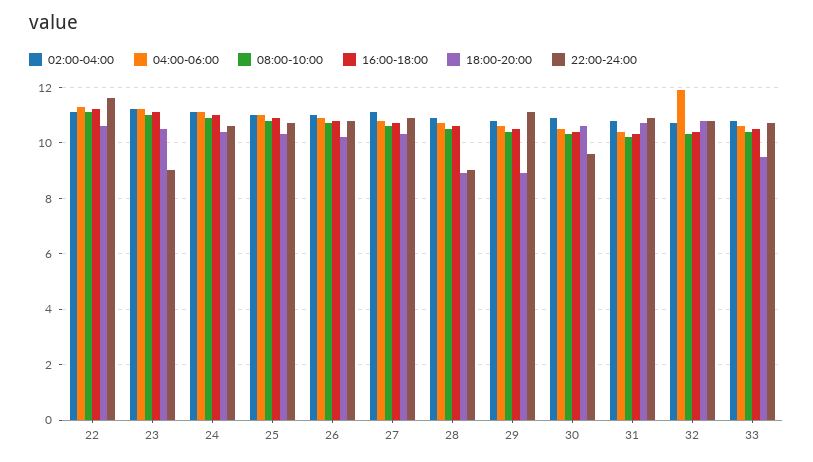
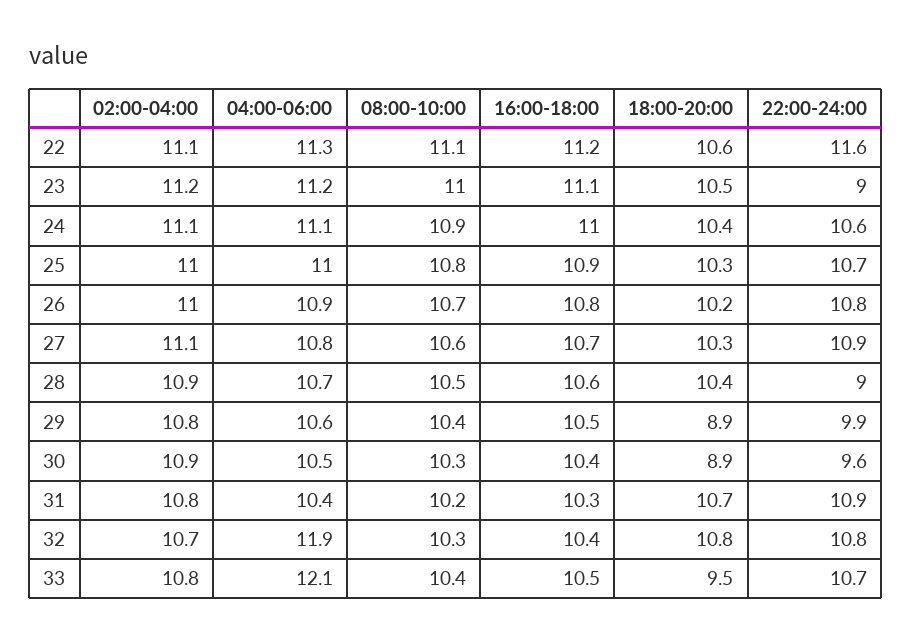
  {
    "02:00-04:00": {
      "22": 11.1,
      "23": 11.2,
      "24": 11.1,
      "25": 11,
      "26": 11,
      "27": 11.1,
      "28": 10.9,
      "29": 10.8,
      "30": 10.9,
      "31": 10.8,
      "32": 10.7,
      "33": 10.8
    },
    "04:00-06:00": {
      "22": 11.3,
      "23": 11.2,
      "24": 11.1,
      "25": 11,
      "26": 10.9,
      "27": 10.8,
      "28": 10.7,
      "29": 10.6,
      "30": 10.5,
      "31": 10.4,
      "32": 11.9,
-     "33": 10.5
+     "33": 12.1
    },
    "08:00-10:00": {
      "22": 11.1,
      "23": 11,
      "24": 10.9,
      "25": 10.8,
      "26": 10.7,
      "27": 10.6,
      "28": 10.5,
      "29": 10.4,
      "30": 10.3,
      "31": 10.2,
      "32": 10.3,
      "33": 10.4
    },
    "16:00-18:00": {
      "22": 11.2,
      "23": 11.1,
      "24": 11,
      "25": 10.9,
      "26": 10.8,
      "27": 10.7,
      "28": 10.6,
      "29": 10.5,
      "30": 10.4,
      "31": 10.3,
      "32": 10.4,
      "33": 10.5
    },
    "18:00-20:00": {
      "22": 10.6,
      "23": 10.5,
      "24": 10.4,
      "25": 10.3,
      "26": 10.2,
      "27": 10.3,
-     "28": 9,
+     "28": 10.4,
      "29": 8.9,
-     "30": 10.5,
+     "30": 8.9,
      "31": 10.7,
      "32": 10.8,
      "33": 9.5
    },
    "22:00-24:00": {
      "22": 11.6,
      "23": 9,
      "24": 10.6,
      "25": 10.7,
      "26": 10.8,
      "27": 10.9,
      "28": 9,
-     "29": 11,
+     "29": 9.9,
      "30": 9.6,
      "31": 10.9,
      "32": 10.8,
      "33": 10.7
    }
  }

